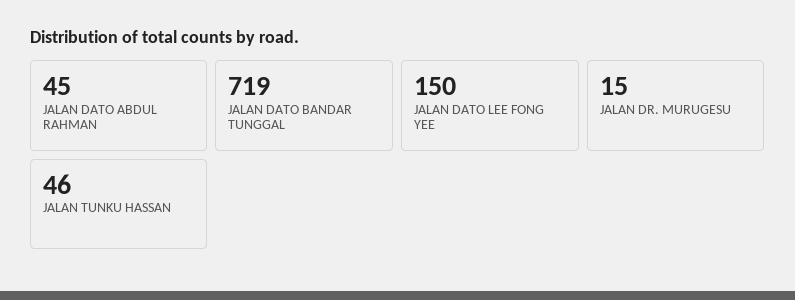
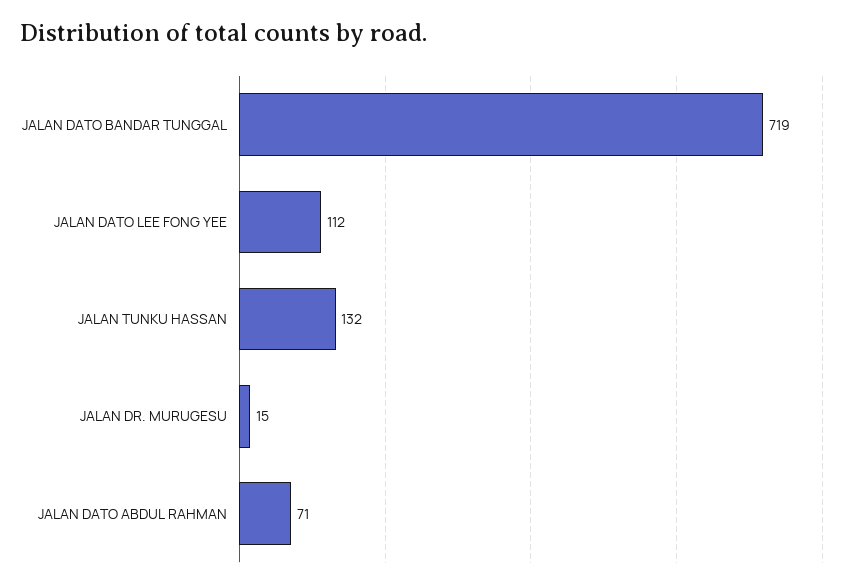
  {
-   "JALAN DATO ABDUL RAHMAN": 45,
+   "JALAN DATO ABDUL RAHMAN": 71,
    "JALAN DATO BANDAR TUNGGAL": 719,
-   "JALAN DATO LEE FONG YEE": 150,
+   "JALAN DATO LEE FONG YEE": 112,
    "JALAN DR. MURUGESU": 15,
-   "JALAN TUNKU HASSAN": 46
+   "JALAN TUNKU HASSAN": 132
  }

